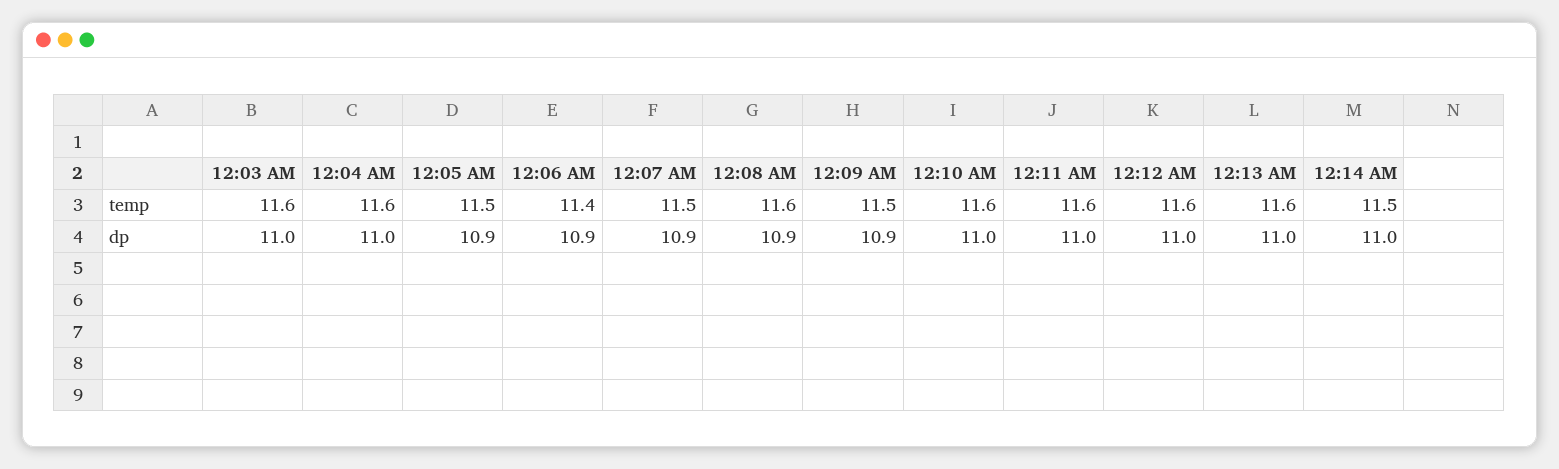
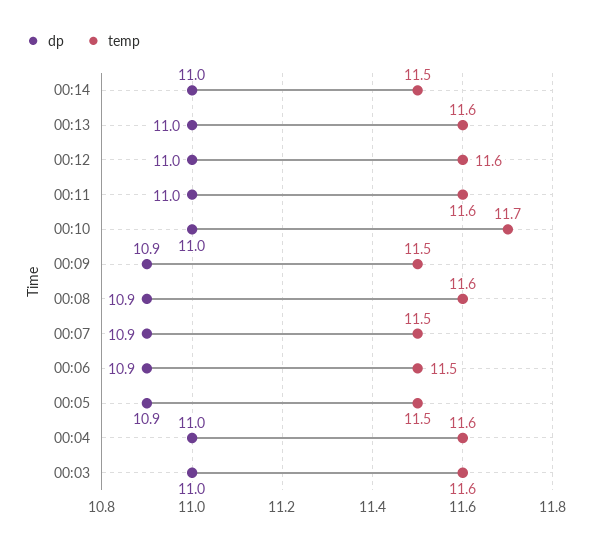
  {
    "temp": {
      "12:03 AM": 11.6,
      "12:04 AM": 11.6,
      "12:05 AM": 11.5,
-     "12:06 AM": 11.4,
+     "12:06 AM": 11.5,
      "12:07 AM": 11.5,
      "12:08 AM": 11.6,
      "12:09 AM": 11.5,
-     "12:10 AM": 11.6,
+     "12:10 AM": 11.7,
      "12:11 AM": 11.6,
      "12:12 AM": 11.6,
      "12:13 AM": 11.6,
      "12:14 AM": 11.5
    },
    "dp": {
      "12:03 AM": 11,
      "12:04 AM": 11,
      "12:05 AM": 10.9,
      "12:06 AM": 10.9,
      "12:07 AM": 10.9,
      "12:08 AM": 10.9,
      "12:09 AM": 10.9,
      "12:10 AM": 11,
      "12:11 AM": 11,
      "12:12 AM": 11,
      "12:13 AM": 11,
      "12:14 AM": 11
    }
  }

